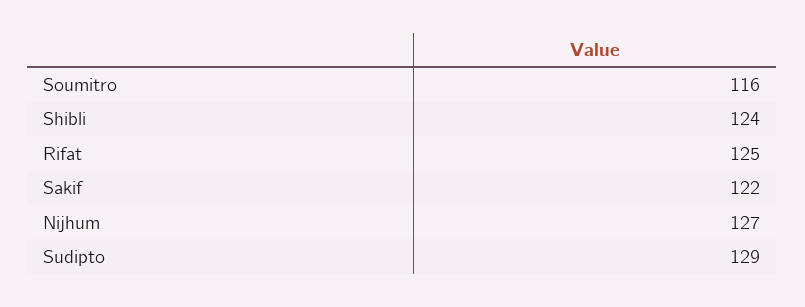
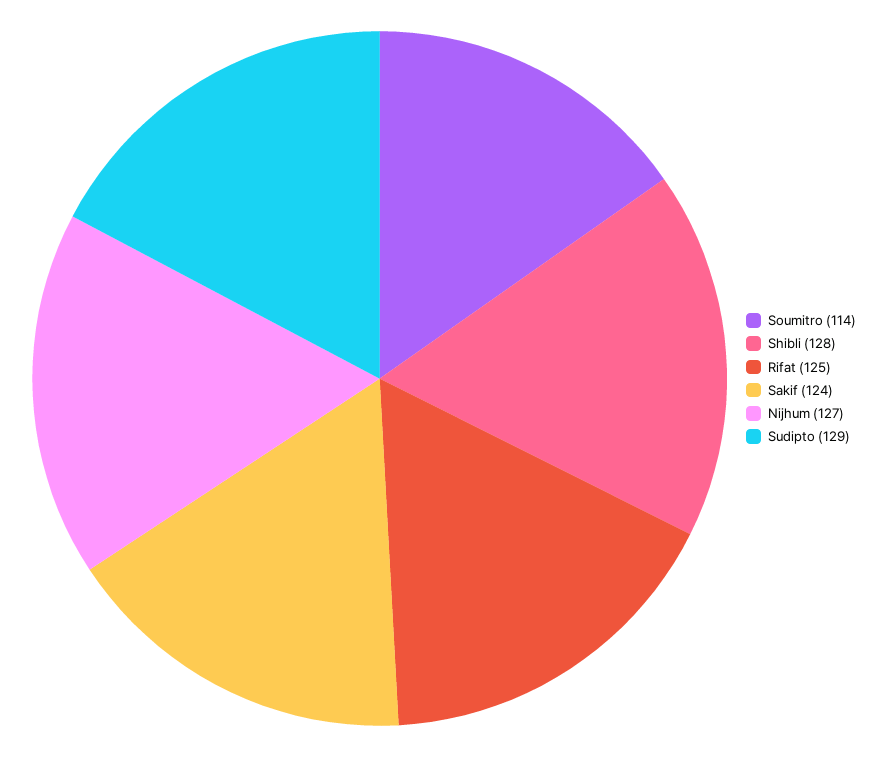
  {
-   "Soumitro": 116,
+   "Soumitro": 114,
-   "Shibli": 124,
+   "Shibli": 128,
    "Rifat": 125,
-   "Sakif": 122,
+   "Sakif": 124,
    "Nijhum": 127,
    "Sudipto": 129
  }

